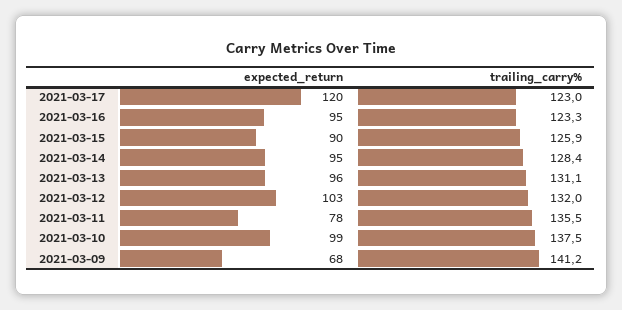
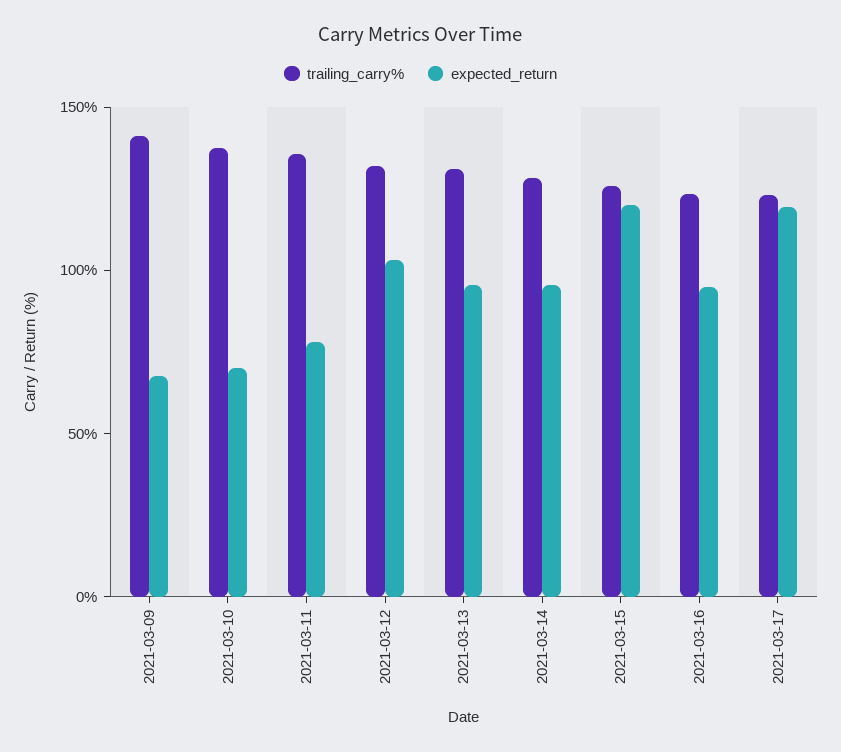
  {
    "expected_return": {
      "2021-03-17": 120,
      "2021-03-16": 95,
-     "2021-03-15": 90,
+     "2021-03-15": 120,
      "2021-03-14": 95,
      "2021-03-13": 96,
      "2021-03-12": 103,
      "2021-03-11": 78,
-     "2021-03-10": 99,
+     "2021-03-10": 70,
      "2021-03-09": 68
    },
    "trailing_carry%": {
      "2021-03-17": 123,
      "2021-03-16": 123.3,
      "2021-03-15": 125.9,
      "2021-03-14": 128.4,
      "2021-03-13": 131.1,
      "2021-03-12": 132,
      "2021-03-11": 135.5,
      "2021-03-10": 137.5,
      "2021-03-09": 141.2
    }
  }

